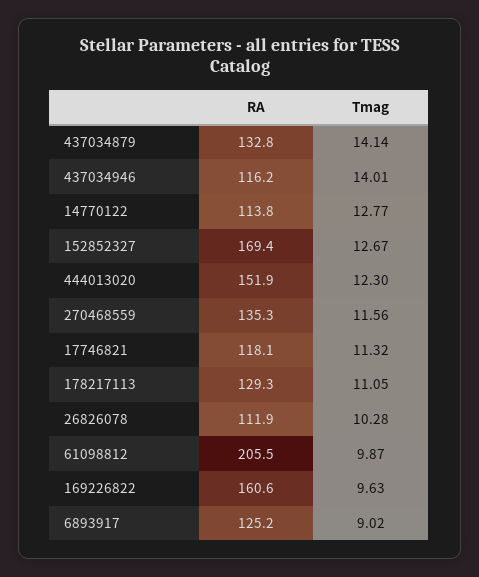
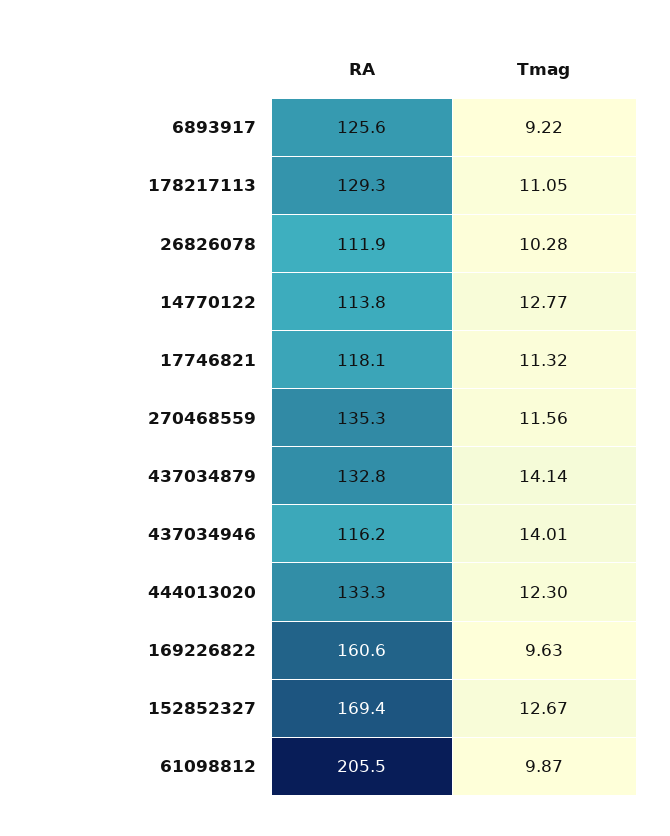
  {
    "RA": {
      "437034879": 132.8,
      "437034946": 116.2,
      "14770122": 113.8,
      "152852327": 169.4,
-     "444013020": 151.9,
+     "444013020": 133.3,
      "270468559": 135.3,
      "17746821": 118.1,
      "178217113": 129.3,
      "26826078": 111.9,
      "61098812": 205.5,
      "169226822": 160.6,
-     "6893917": 125.2
+     "6893917": 125.6
    },
    "Tmag": {
      "437034879": 14.14,
      "437034946": 14.01,
      "14770122": 12.77,
      "152852327": 12.67,
      "444013020": 12.3,
      "270468559": 11.56,
      "17746821": 11.32,
      "178217113": 11.05,
      "26826078": 10.28,
      "61098812": 9.87,
      "169226822": 9.63,
-     "6893917": 9.02
+     "6893917": 9.22
    }
  }

